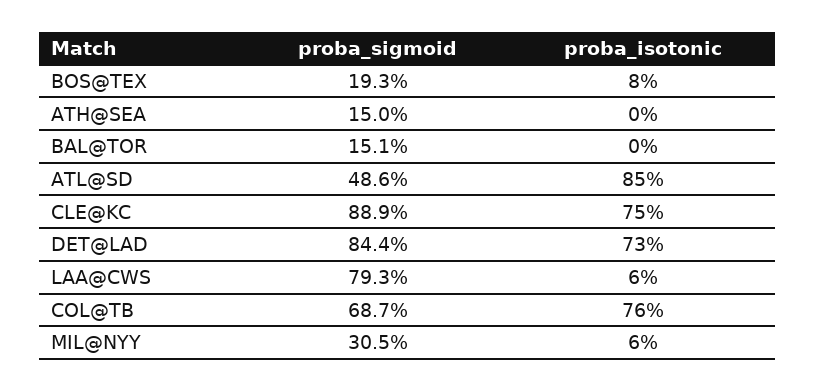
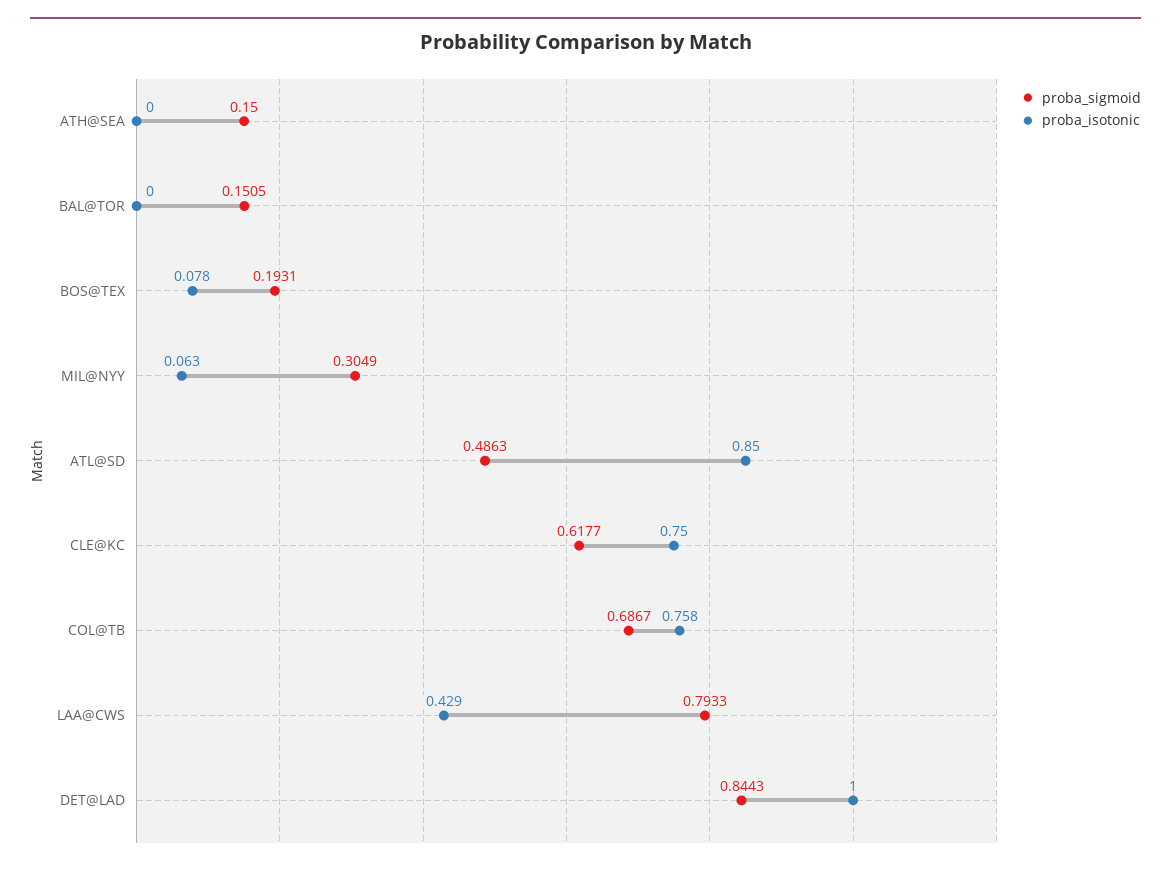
  {
    "proba_sigmoid": {
      "BOS@TEX": 0.1931,
      "ATH@SEA": 0.15,
      "BAL@TOR": 0.1505,
      "ATL@SD": 0.4863,
-     "CLE@KC": 0.889,
+     "CLE@KC": 0.6177,
      "DET@LAD": 0.8443,
      "LAA@CWS": 0.7933,
      "COL@TB": 0.6867,
      "MIL@NYY": 0.3049
    },
    "proba_isotonic": {
      "BOS@TEX": 0.078,
      "ATH@SEA": 0,
      "BAL@TOR": 0,
      "ATL@SD": 0.85,
      "CLE@KC": 0.75,
-     "DET@LAD": 0.73,
+     "DET@LAD": 1,
-     "LAA@CWS": 0.06,
+     "LAA@CWS": 0.429,
      "COL@TB": 0.758,
      "MIL@NYY": 0.063
    }
  }

